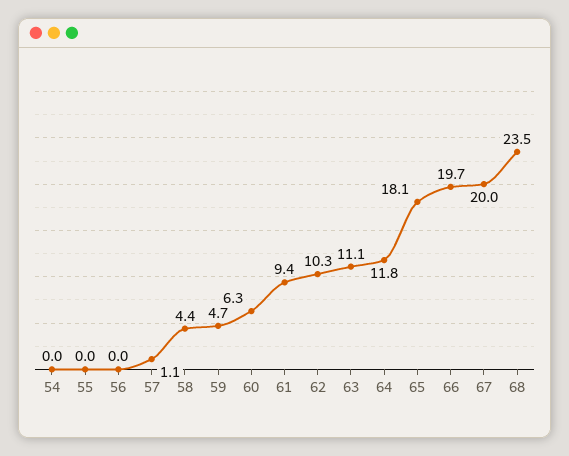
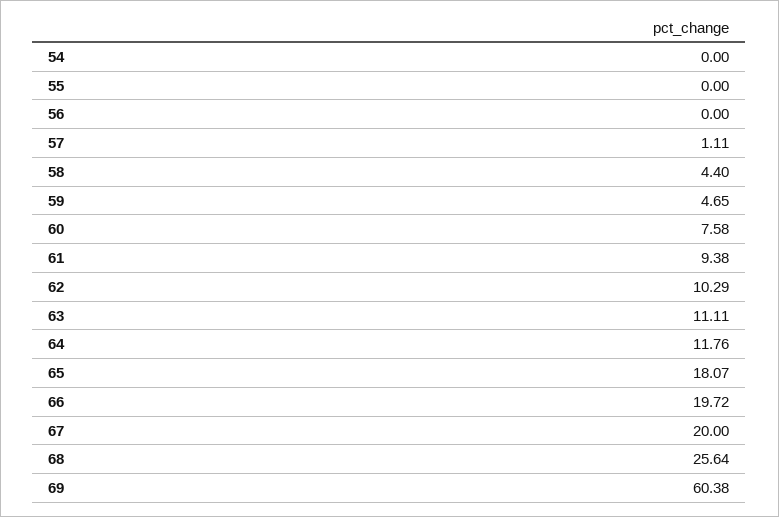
  {
    "54": 0,
    "55": 0,
    "56": 0,
    "57": 1.11,
    "58": 4.4,
    "59": 4.65,
-   "60": 6.3,
+   "60": 7.58,
    "61": 9.38,
    "62": 10.29,
    "63": 11.11,
    "64": 11.76,
    "65": 18.07,
    "66": 19.72,
    "67": 20,
-   "68": 23.5
+   "68": 25.64,
+   "69": 60.38
  }

